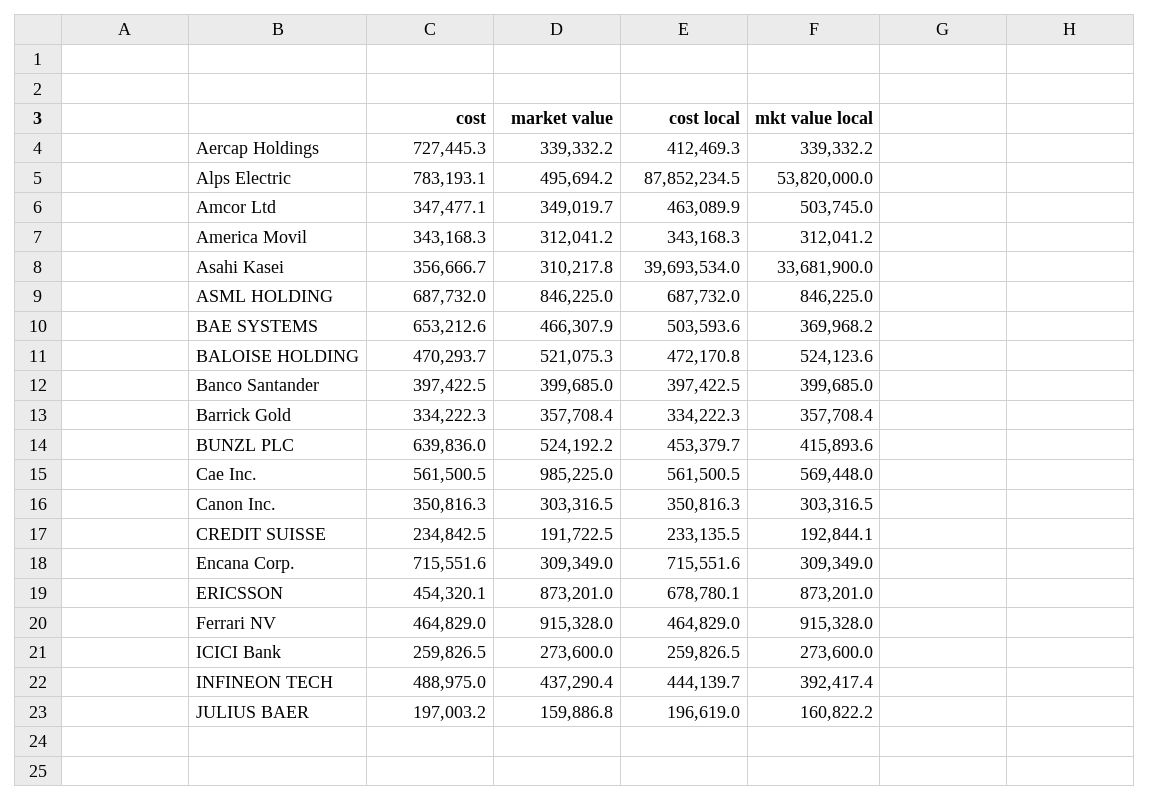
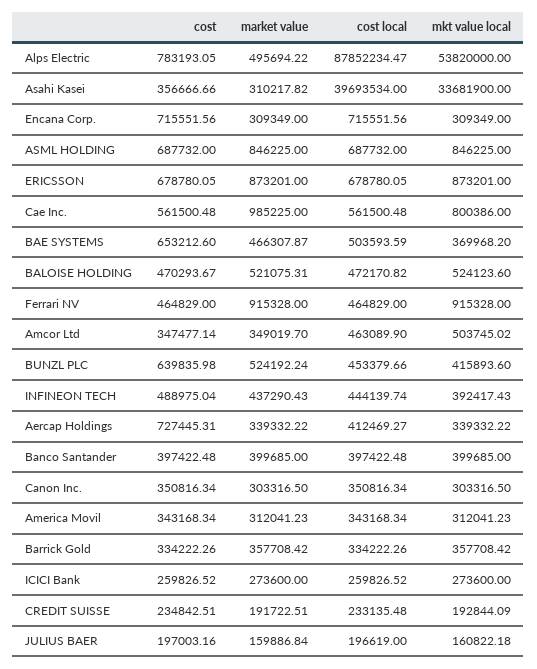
  {
    "cost": {
      "Aercap Holdings": 727445.31,
      "Alps Electric": 783193.05,
      "Amcor Ltd": 347477.14,
      "America Movil": 343168.34,
      "Asahi Kasei": 356666.66,
      "ASML HOLDING": 687732,
      "BAE SYSTEMS": 653212.6,
      "BALOISE HOLDING": 470293.67,
      "Banco Santander": 397422.48,
      "Barrick Gold": 334222.26,
      "BUNZL PLC": 639835.98,
      "Cae Inc.": 561500.48,
      "Canon Inc.": 350816.34,
      "CREDIT SUISSE": 234842.51,
      "Encana Corp.": 715551.56,
-     "ERICSSON": 454320.1,
+     "ERICSSON": 678780.05,
      "Ferrari NV": 464829,
      "ICICI Bank": 259826.52,
      "INFINEON TECH": 488975.04,
      "JULIUS BAER": 197003.16
    },
    "market value": {
      "Aercap Holdings": 339332.22,
      "Alps Electric": 495694.22,
      "Amcor Ltd": 349019.7,
      "America Movil": 312041.23,
      "Asahi Kasei": 310217.82,
      "ASML HOLDING": 846225,
      "BAE SYSTEMS": 466307.87,
      "BALOISE HOLDING": 521075.31,
      "Banco Santander": 399685,
      "Barrick Gold": 357708.42,
      "BUNZL PLC": 524192.24,
      "Cae Inc.": 985225,
      "Canon Inc.": 303316.5,
      "CREDIT SUISSE": 191722.51,
      "Encana Corp.": 309349,
      "ERICSSON": 873201,
      "Ferrari NV": 915328,
      "ICICI Bank": 273600,
      "INFINEON TECH": 437290.43,
      "JULIUS BAER": 159886.84
    },
    "cost local": {
      "Aercap Holdings": 412469.27,
      "Alps Electric": 87852234.47,
      "Amcor Ltd": 463089.9,
      "America Movil": 343168.34,
      "Asahi Kasei": 39693534,
      "ASML HOLDING": 687732,
      "BAE SYSTEMS": 503593.59,
      "BALOISE HOLDING": 472170.82,
      "Banco Santander": 397422.48,
      "Barrick Gold": 334222.26,
      "BUNZL PLC": 453379.66,
      "Cae Inc.": 561500.48,
      "Canon Inc.": 350816.34,
      "CREDIT SUISSE": 233135.48,
      "Encana Corp.": 715551.56,
      "ERICSSON": 678780.05,
      "Ferrari NV": 464829,
      "ICICI Bank": 259826.52,
      "INFINEON TECH": 444139.74,
      "JULIUS BAER": 196619
    },
    "mkt value local": {
      "Aercap Holdings": 339332.22,
      "Alps Electric": 53820000,
      "Amcor Ltd": 503745.02,
      "America Movil": 312041.23,
      "Asahi Kasei": 33681900,
      "ASML HOLDING": 846225,
      "BAE SYSTEMS": 369968.2,
      "BALOISE HOLDING": 524123.6,
      "Banco Santander": 399685,
      "Barrick Gold": 357708.42,
      "BUNZL PLC": 415893.6,
-     "Cae Inc.": 569448,
+     "Cae Inc.": 800386,
      "Canon Inc.": 303316.5,
      "CREDIT SUISSE": 192844.09,
      "Encana Corp.": 309349,
      "ERICSSON": 873201,
      "Ferrari NV": 915328,
      "ICICI Bank": 273600,
      "INFINEON TECH": 392417.43,
      "JULIUS BAER": 160822.18
    }
  }

